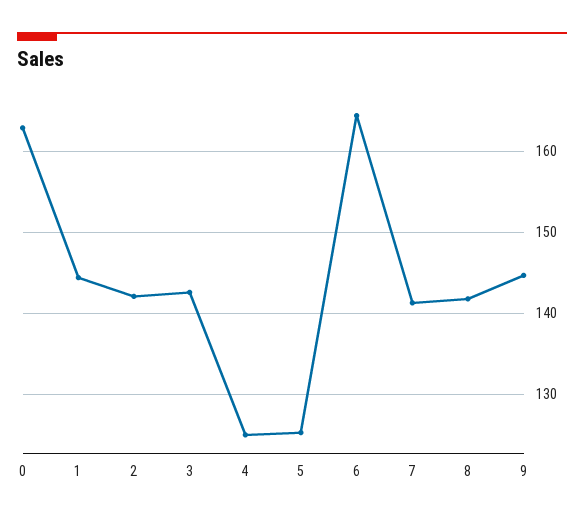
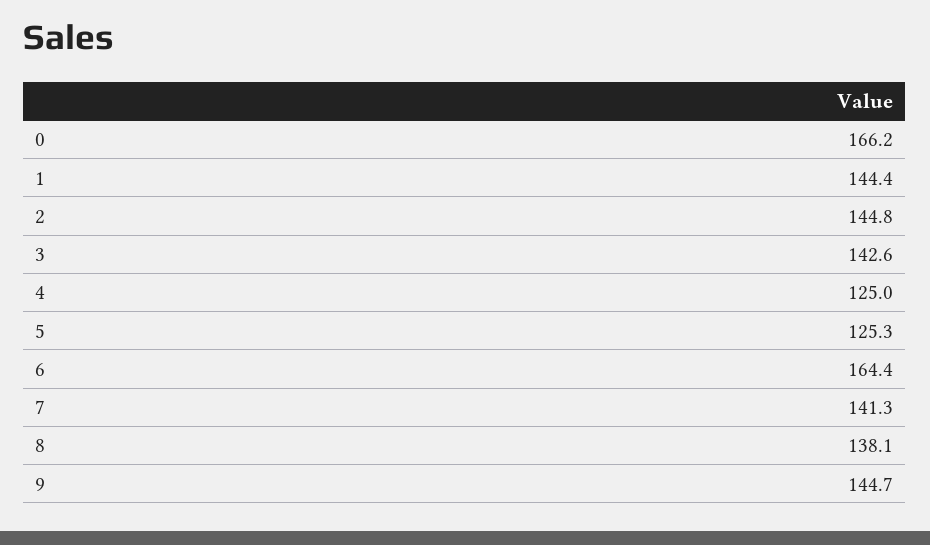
  {
-   "0": 163,
+   "0": 166.2,
    "1": 144.4,
-   "2": 142,
+   "2": 144.8,
    "3": 142.6,
    "4": 125,
    "5": 125.3,
    "6": 164.4,
    "7": 141.3,
-   "8": 142,
+   "8": 138.1,
    "9": 144.7
  }

